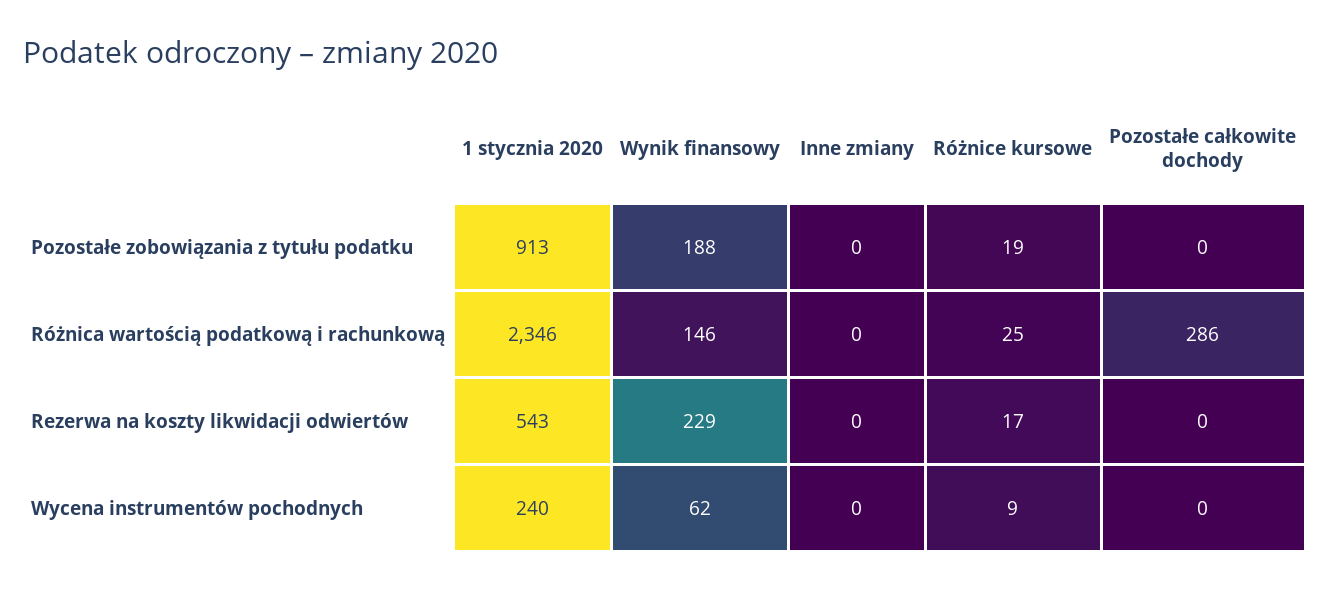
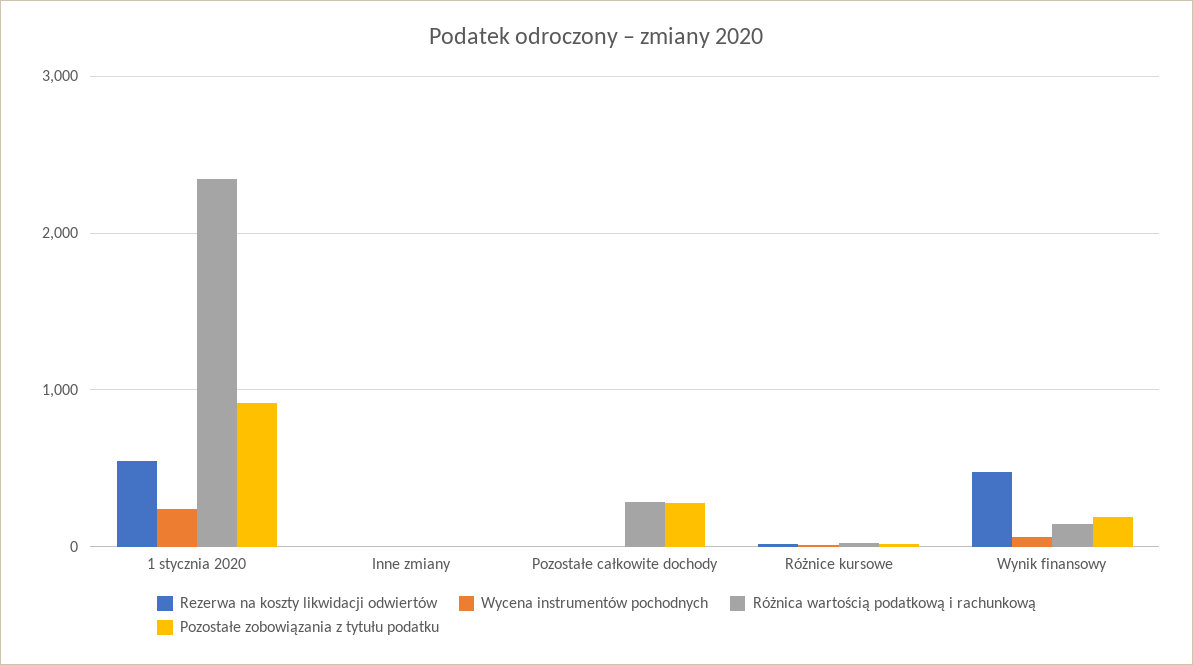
  {
    "Pozostałe zobowiązania z tytułu podatku": {
      "1 stycznia 2020": 913,
      "Wynik finansowy": 188,
      "Inne zmiany": 0,
      "Różnice kursowe": 19,
-     "Pozostałe całkowite dochody": 0
+     "Pozostałe całkowite dochody": 300
    },
    "Różnica wartością podatkową i rachunkową": {
      "1 stycznia 2020": 2346,
      "Wynik finansowy": 146,
      "Inne zmiany": 0,
      "Różnice kursowe": 25,
      "Pozostałe całkowite dochody": 286
    },
    "Rezerwa na koszty likwidacji odwiertów": {
      "1 stycznia 2020": 543,
-     "Wynik finansowy": 229,
+     "Wynik finansowy": 500,
      "Inne zmiany": 0,
      "Różnice kursowe": 17,
      "Pozostałe całkowite dochody": 0
    },
    "Wycena instrumentów pochodnych": {
      "1 stycznia 2020": 240,
      "Wynik finansowy": 62,
      "Inne zmiany": 0,
      "Różnice kursowe": 9,
      "Pozostałe całkowite dochody": 0
    }
  }

